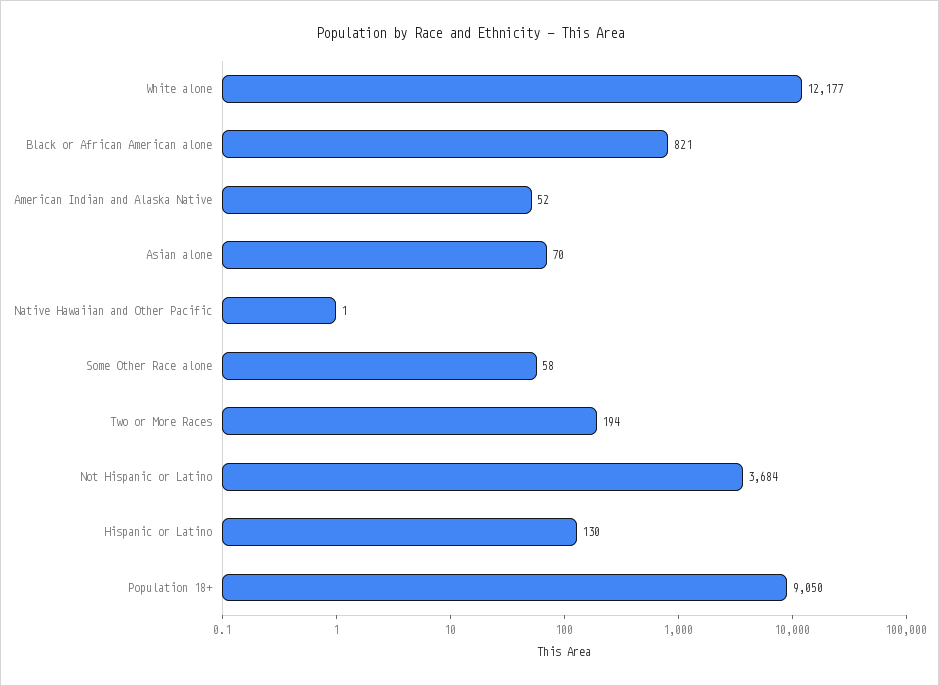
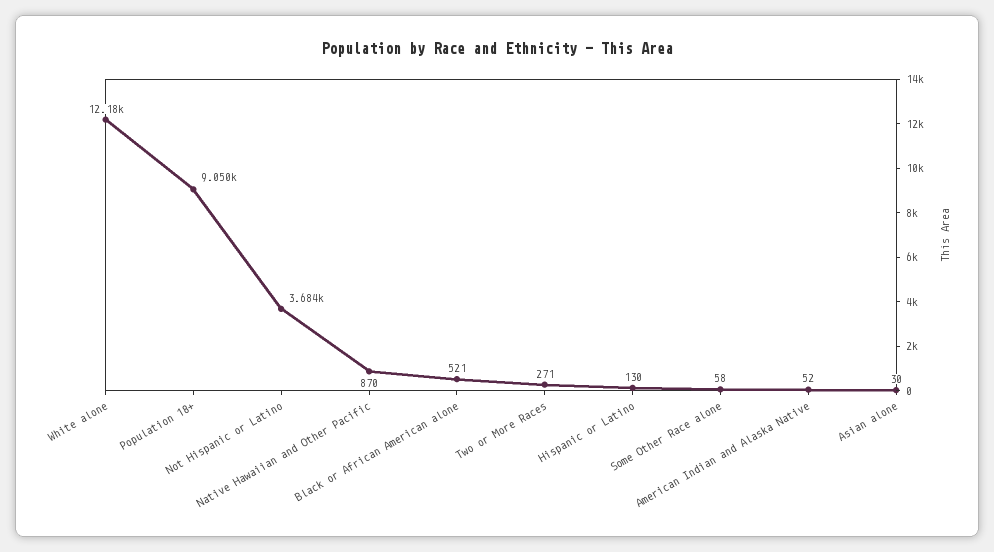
  {
    "White alone": 12177,
-   "Black or African American alone": 821,
+   "Black or African American alone": 521,
    "American Indian and Alaska Native": 52,
-   "Asian alone": 70,
+   "Asian alone": 30,
-   "Native Hawaiian and Other Pacific": 1,
+   "Native Hawaiian and Other Pacific": 870,
    "Some Other Race alone": 58,
-   "Two or More Races": 194,
+   "Two or More Races": 271,
    "Not Hispanic or Latino": 3684,
    "Hispanic or Latino": 130,
    "Population 18+": 9050
  }

